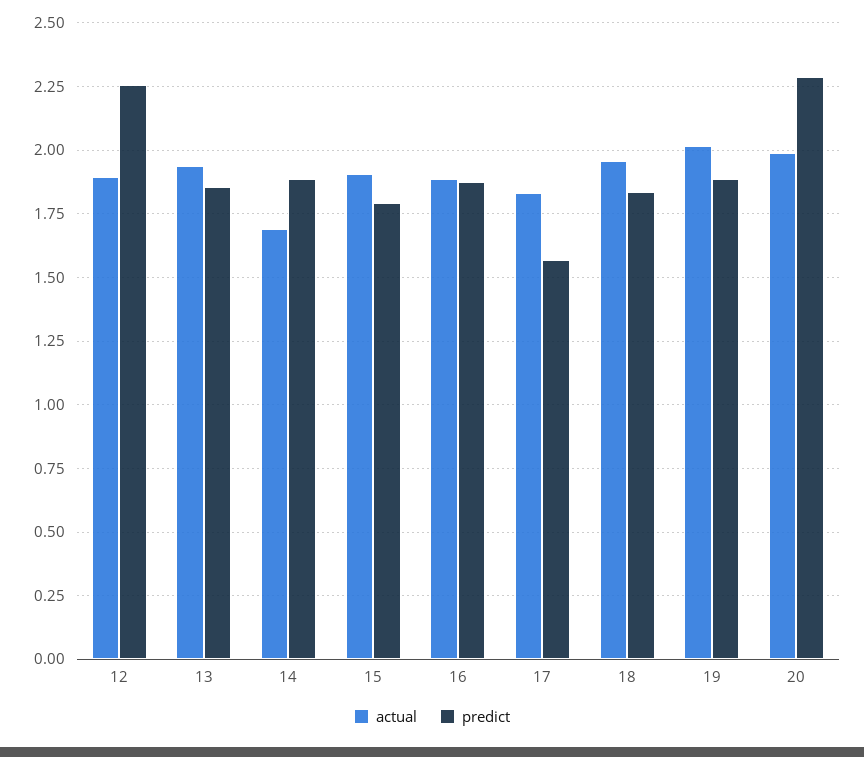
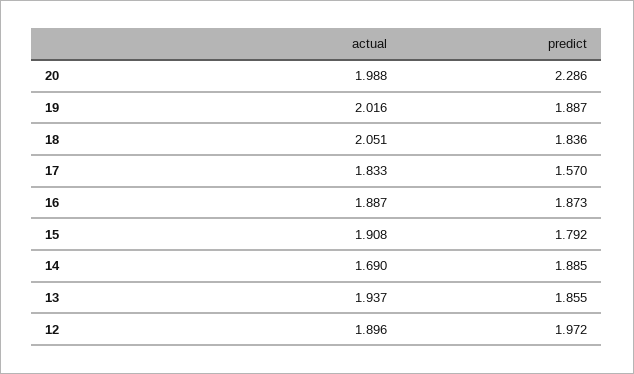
  {
    "actual": {
      "12": 1.896,
      "13": 1.937,
      "14": 1.69,
      "15": 1.908,
      "16": 1.887,
      "17": 1.833,
-     "18": 1.95,
+     "18": 2.051,
      "19": 2.016,
      "20": 1.988
    },
    "predict": {
-     "12": 2.25,
+     "12": 1.972,
      "13": 1.855,
      "14": 1.885,
      "15": 1.792,
      "16": 1.873,
      "17": 1.57,
      "18": 1.836,
      "19": 1.887,
      "20": 2.286
    }
  }

